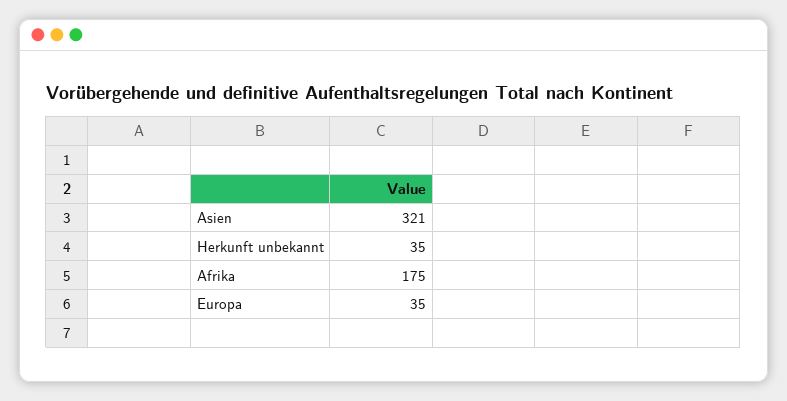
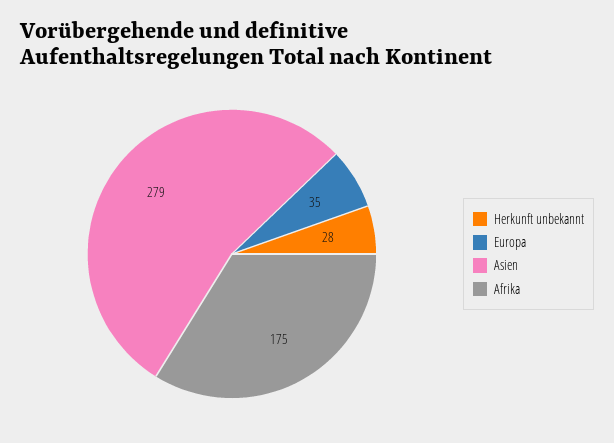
  {
-   "Asien": 321,
+   "Asien": 279,
-   "Herkunft unbekannt": 35,
+   "Herkunft unbekannt": 28,
    "Afrika": 175,
    "Europa": 35
  }

